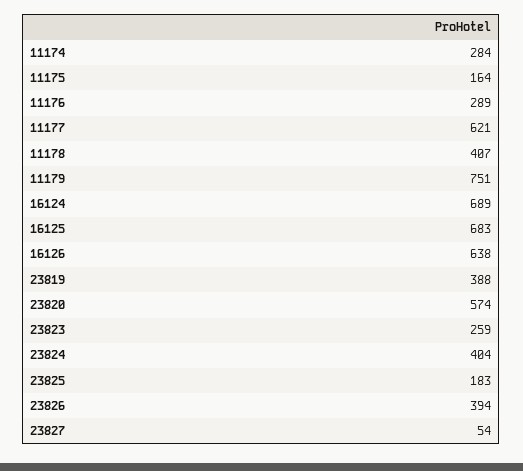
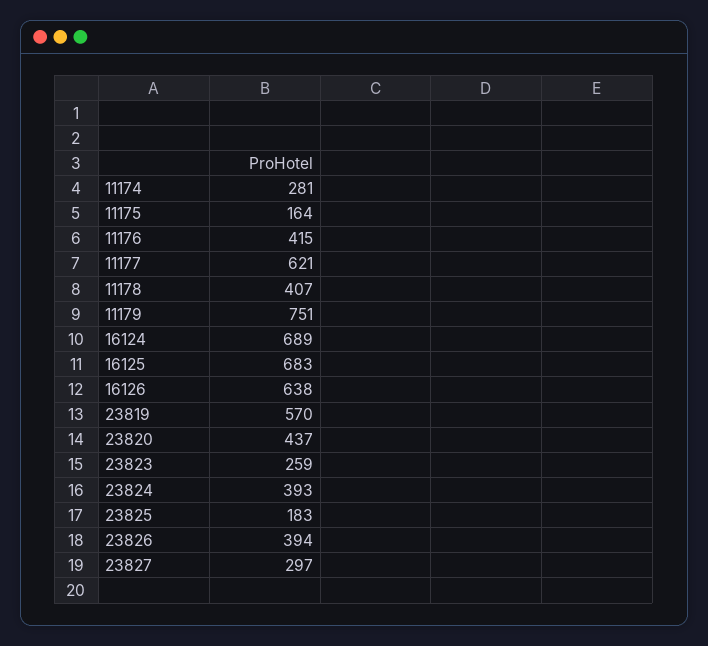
  {
-   "11174": 284,
+   "11174": 281,
    "11175": 164,
-   "11176": 289,
+   "11176": 415,
    "11177": 621,
    "11178": 407,
    "11179": 751,
    "16124": 689,
    "16125": 683,
    "16126": 638,
-   "23819": 388,
+   "23819": 570,
-   "23820": 574,
+   "23820": 437,
    "23823": 259,
-   "23824": 404,
+   "23824": 393,
    "23825": 183,
    "23826": 394,
-   "23827": 54
+   "23827": 297
  }

